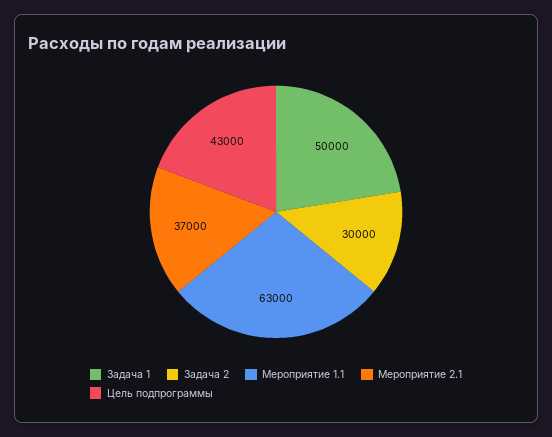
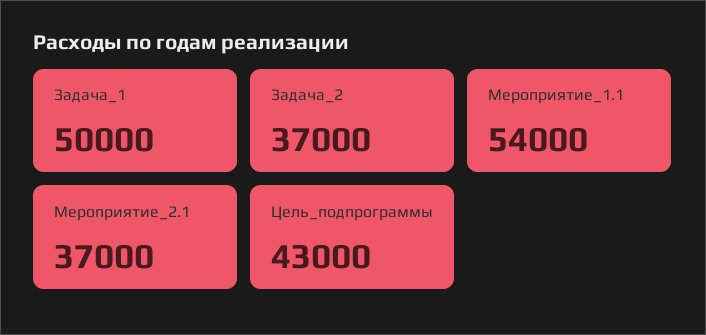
  {
    "Задача 1": 50000,
-   "Задача 2": 30000,
+   "Задача 2": 37000,
-   "Мероприятие 1.1": 63000,
+   "Мероприятие 1.1": 54000,
    "Мероприятие 2.1": 37000,
    "Цель подпрограммы": 43000
  }

